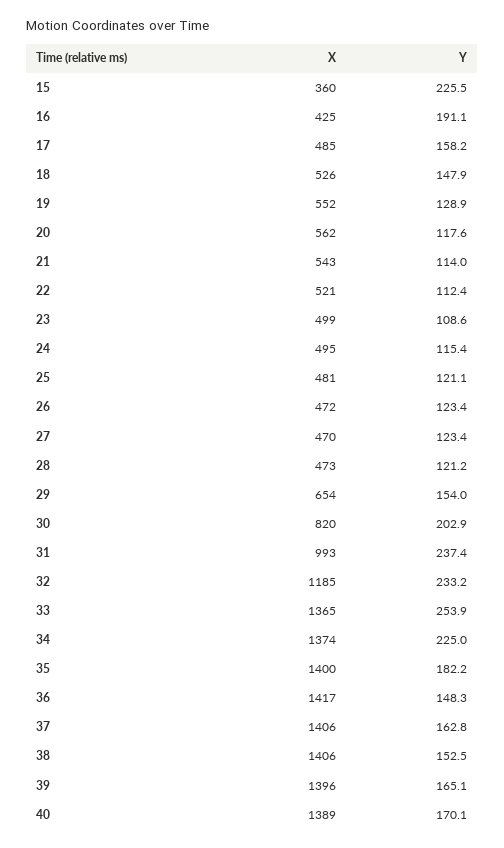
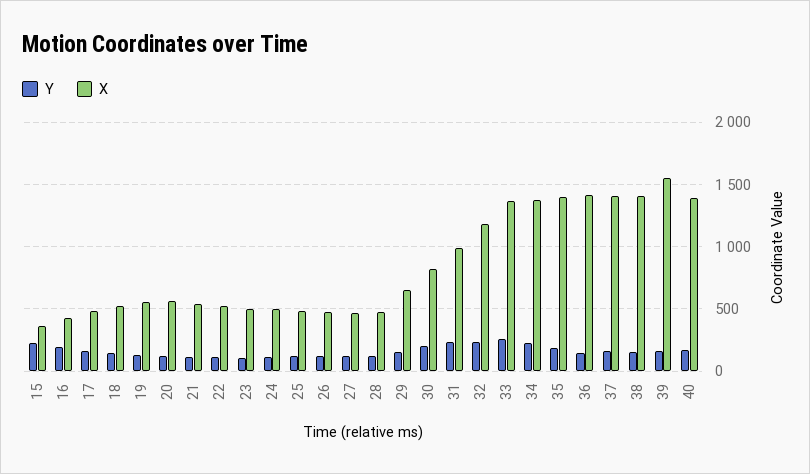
  {
    "X": {
      "15": 360,
      "16": 425,
      "17": 485,
      "18": 526,
      "19": 552,
      "20": 562,
      "21": 543,
      "22": 521,
      "23": 499,
      "24": 495,
      "25": 481,
      "26": 472,
      "27": 470,
      "28": 473,
      "29": 654,
      "30": 820,
      "31": 993,
      "32": 1185,
      "33": 1365,
      "34": 1374,
      "35": 1400,
      "36": 1417,
      "37": 1406,
      "38": 1406,
-     "39": 1396,
+     "39": 1550,
      "40": 1389
    },
    "Y": {
      "15": 225.5,
      "16": 191.1,
      "17": 158.2,
      "18": 147.9,
      "19": 128.9,
      "20": 117.6,
      "21": 114,
      "22": 112.4,
      "23": 108.6,
      "24": 115.4,
      "25": 121.1,
      "26": 123.4,
      "27": 123.4,
      "28": 121.2,
      "29": 154,
      "30": 202.9,
      "31": 237.4,
      "32": 233.2,
      "33": 253.9,
      "34": 225,
      "35": 182.2,
      "36": 148.3,
      "37": 162.8,
      "38": 152.5,
      "39": 165.1,
      "40": 170.1
    }
  }

